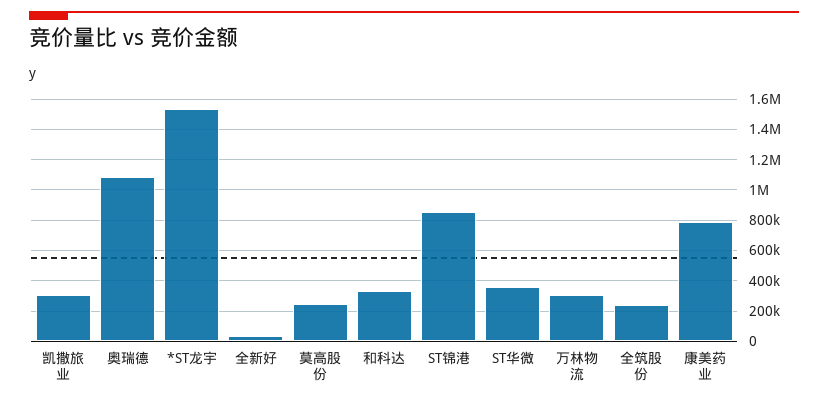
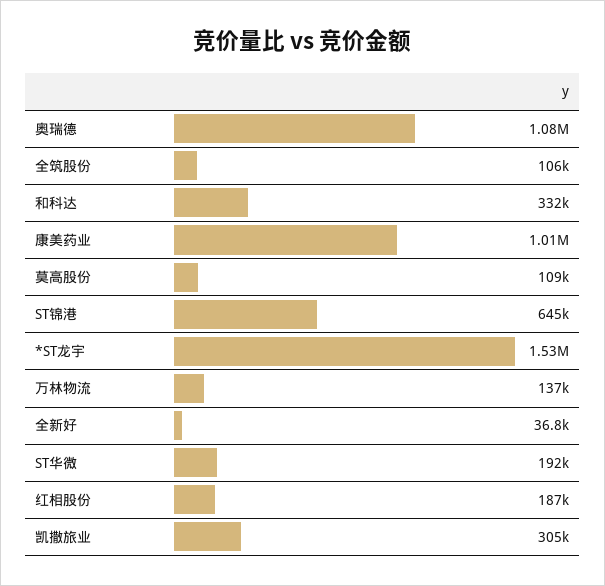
  {
    "凯撒旅业": 305000,
    "奥瑞德": 1080000,
    "*ST龙宇": 1530000,
    "全新好": 36800,
-   "莫高股份": 250000,
+   "莫高股份": 109000,
    "和科达": 332000,
-   "ST锦港": 850000,
+   "ST锦港": 645000,
-   "ST华微": 350000,
+   "ST华微": 192000,
-   "万林物流": 300000,
+   "万林物流": 137000,
-   "全筑股份": 250000,
+   "全筑股份": 106000,
-   "康美药业": 800000
+   "康美药业": 1010000,
+   "红相股份": 187000
  }

